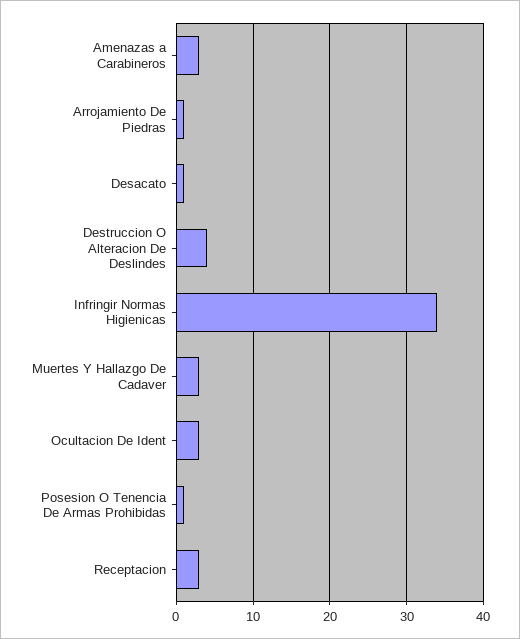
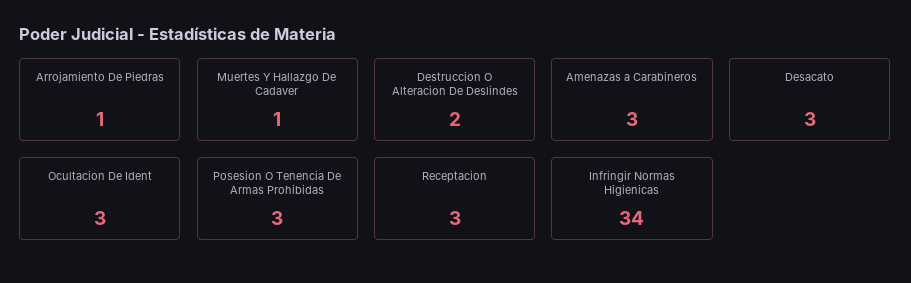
  {
    "Amenazas a Carabineros": 3,
    "Arrojamiento De Piedras": 1,
-   "Desacato": 1,
+   "Desacato": 3,
-   "Destruccion O Alteracion De Deslindes": 4,
+   "Destruccion O Alteracion De Deslindes": 2,
    "Infringir Normas Higienicas": 34,
-   "Muertes Y Hallazgo De Cadaver": 3,
+   "Muertes Y Hallazgo De Cadaver": 1,
    "Ocultacion De Ident": 3,
-   "Posesion O Tenencia De Armas Prohibidas": 1,
+   "Posesion O Tenencia De Armas Prohibidas": 3,
    "Receptacion": 3
  }

